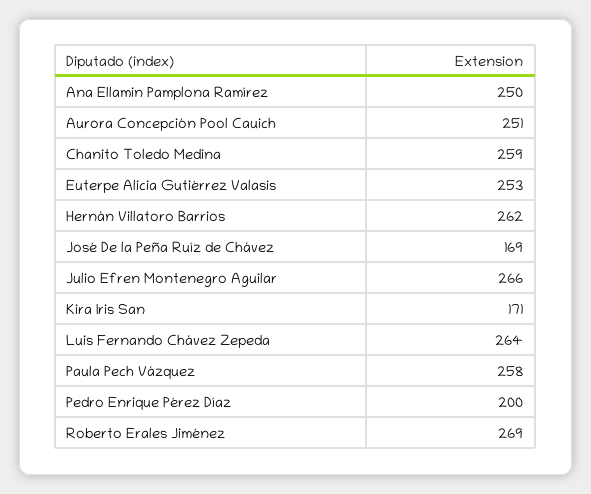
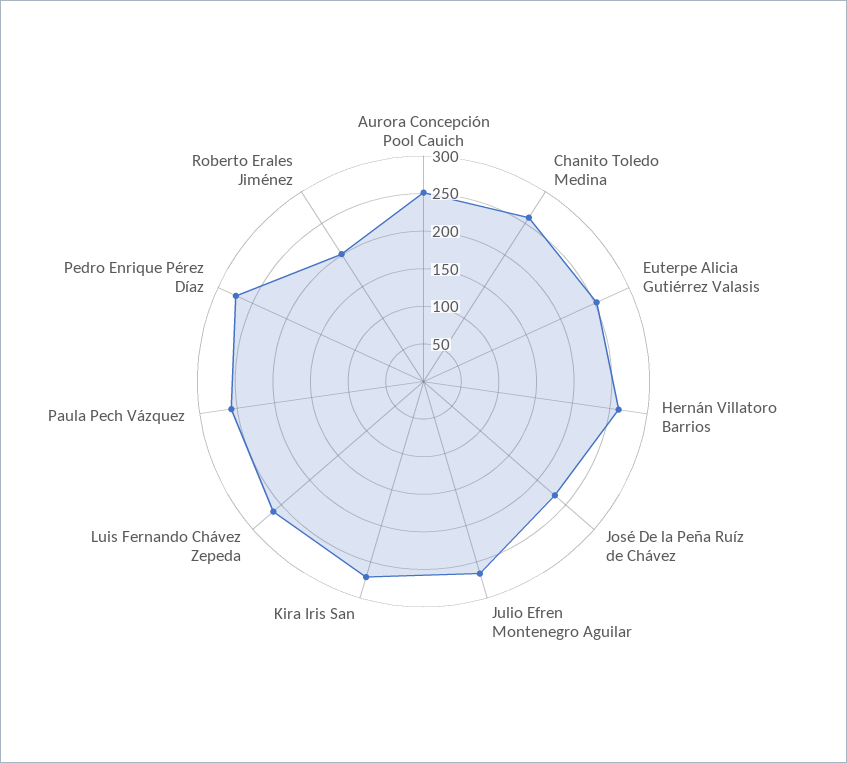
  {
-   "Ana Ellamin Pamplona Ramírez": 250,
    "Aurora Concepción Pool Cauich": 251,
    "Chanito Toledo Medina": 259,
    "Euterpe Alicia Gutiérrez Valasis": 253,
    "Hernán Villatoro Barrios": 262,
-   "José De la Peña Ruíz de Chávez": 169,
+   "José De la Peña Ruíz de Chávez": 225,
    "Julio Efren Montenegro Aguilar": 266,
-   "Kira Iris San": 171,
+   "Kira Iris San": 275,
    "Luis Fernando Chávez Zepeda": 264,
    "Paula Pech Vázquez": 258,
-   "Pedro Enrique Pérez Díaz": 200,
+   "Pedro Enrique Pérez Díaz": 275,
-   "Roberto Erales Jiménez": 269
+   "Roberto Erales Jiménez": 200
  }

